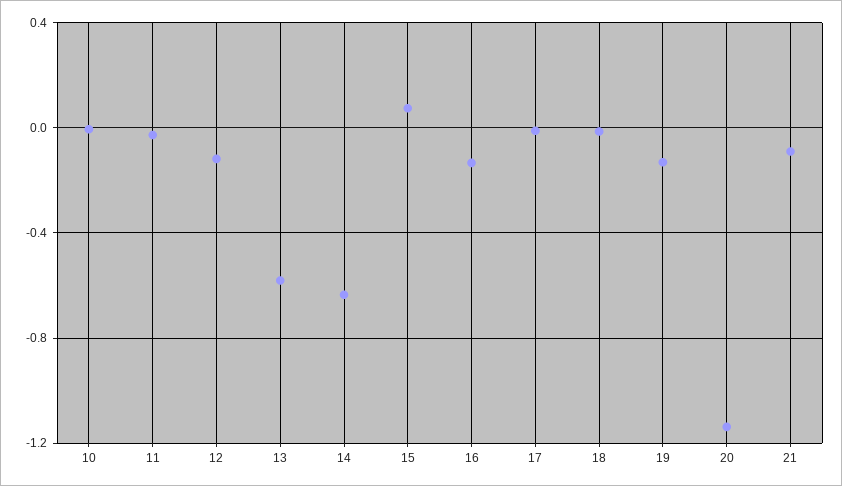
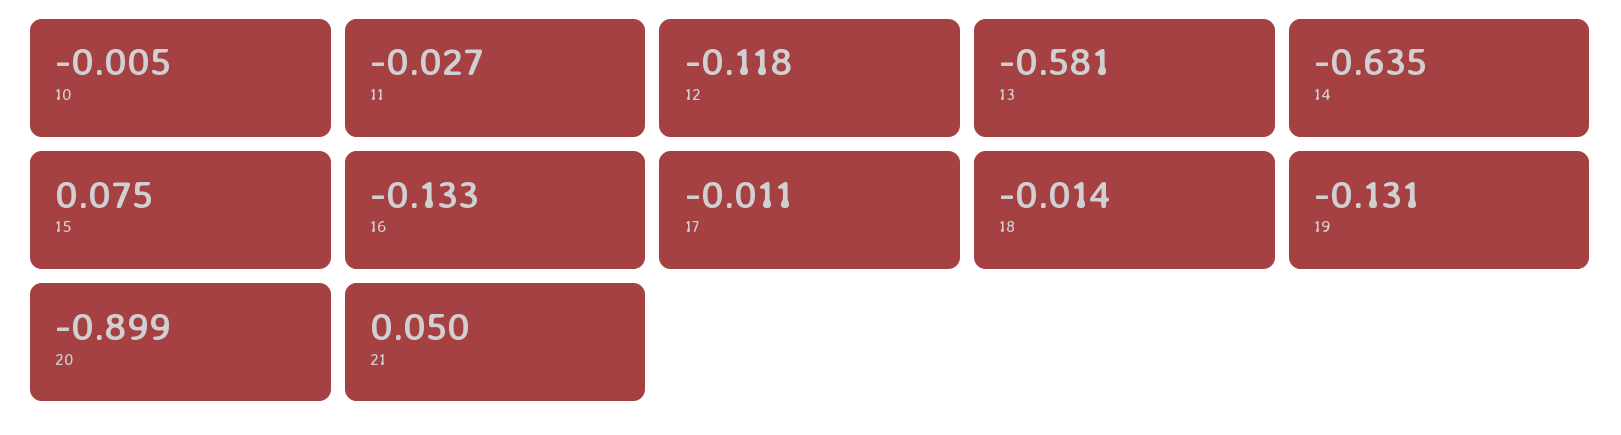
  {
    "10": -0.005,
    "11": -0.027,
    "12": -0.118,
    "13": -0.581,
    "14": -0.635,
    "15": 0.075,
    "16": -0.133,
    "17": -0.011,
    "18": -0.014,
    "19": -0.131,
-   "20": -1.15,
+   "20": -0.899,
-   "21": -0.1
+   "21": 0.05
  }

